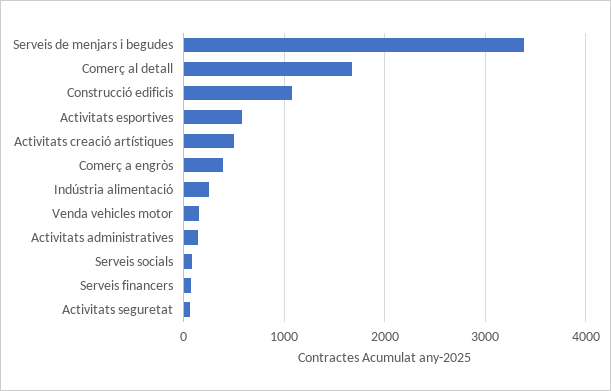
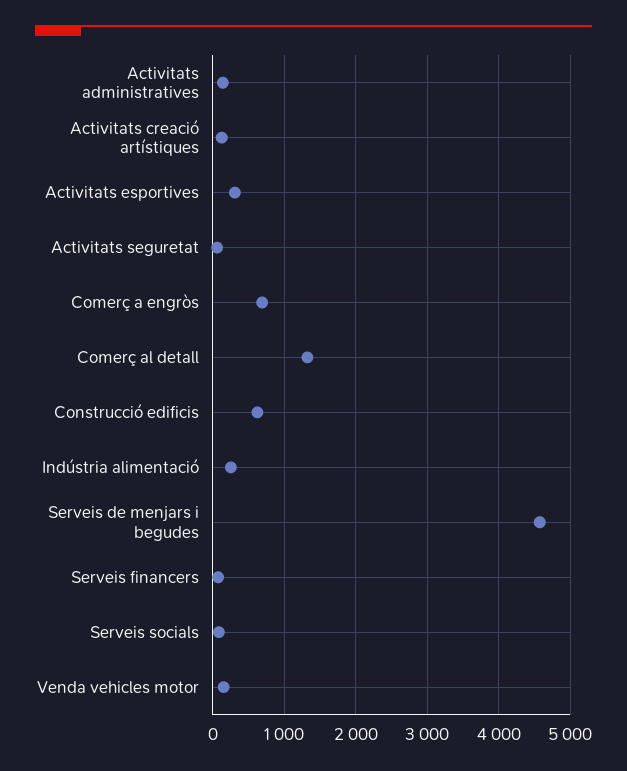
  {
-   "Serveis de menjars i begudes": 3400,
+   "Serveis de menjars i begudes": 4600,
-   "Comerç al detall": 1700,
+   "Comerç al detall": 1300,
-   "Construcció edificis": 1100,
+   "Construcció edificis": 600,
-   "Activitats esportives": 600,
+   "Activitats esportives": 300,
-   "Activitats creació artístiques": 500,
+   "Activitats creació artístiques": 100,
-   "Comerç a engròs": 400,
+   "Comerç a engròs": 700,
    "Indústria alimentació": 300,
    "Venda vehicles motor": 200,
    "Activitats administratives": 100,
    "Serveis socials": 100,
    "Serveis financers": 100,
    "Activitats seguretat": 100
  }

